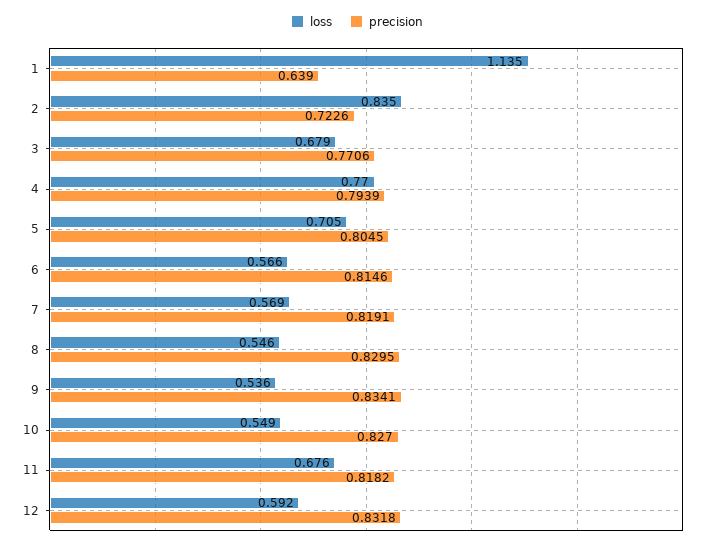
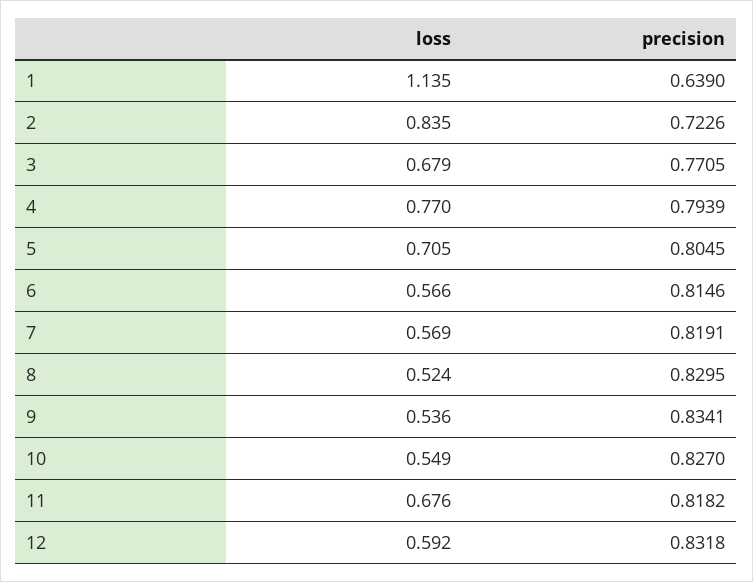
  {
    "loss": {
      "1": 1.135,
      "2": 0.835,
      "3": 0.679,
      "4": 0.77,
      "5": 0.705,
      "6": 0.566,
      "7": 0.569,
-     "8": 0.546,
+     "8": 0.524,
      "9": 0.536,
      "10": 0.549,
      "11": 0.676,
      "12": 0.592
    },
    "precision": {
      "1": 0.639,
      "2": 0.7226,
-     "3": 0.7706,
+     "3": 0.7705,
      "4": 0.7939,
      "5": 0.8045,
      "6": 0.8146,
      "7": 0.8191,
      "8": 0.8295,
      "9": 0.8341,
      "10": 0.827,
      "11": 0.8182,
      "12": 0.8318
    }
  }

